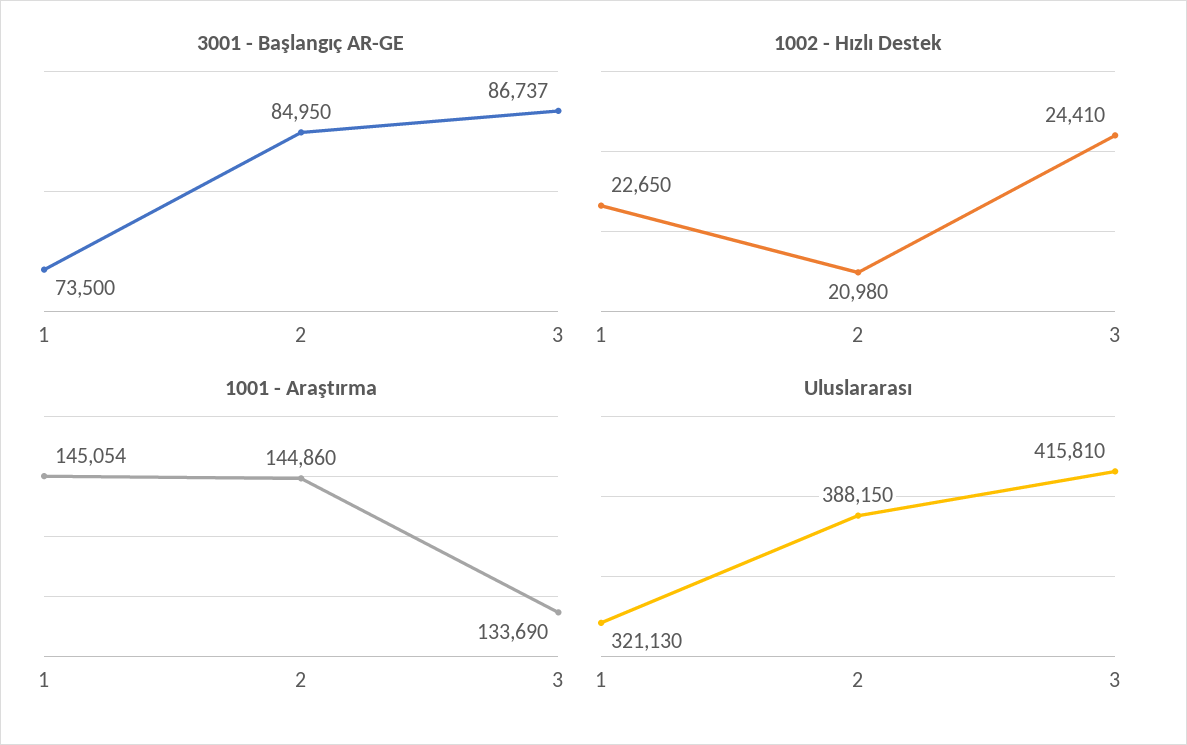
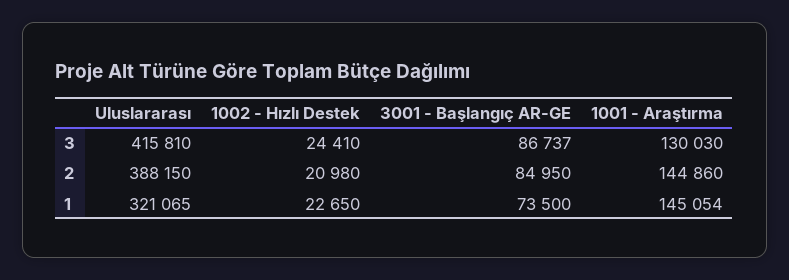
  {
    "3001 - Başlangıç AR-GE": {
      "1": 73500,
      "2": 84950,
      "3": 86737
    },
    "1002 - Hızlı Destek": {
      "1": 22650,
      "2": 20980,
      "3": 24410
    },
    "1001 - Araştırma": {
      "1": 145054,
      "2": 144860,
-     "3": 133690
+     "3": 130030
    },
    "Uluslararası": {
-     "1": 321130,
+     "1": 321065,
      "2": 388150,
      "3": 415810
    }
  }

